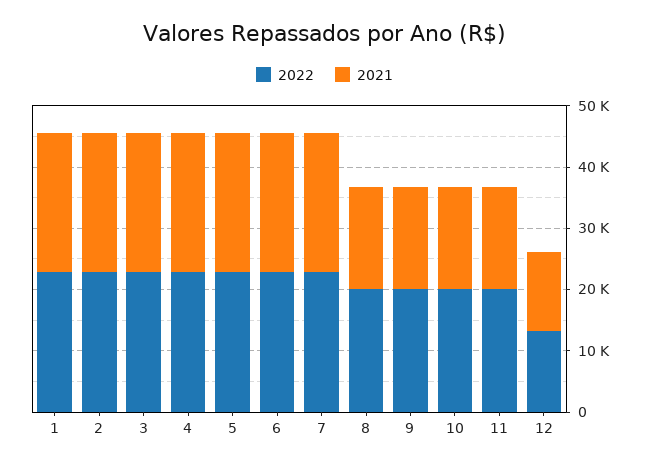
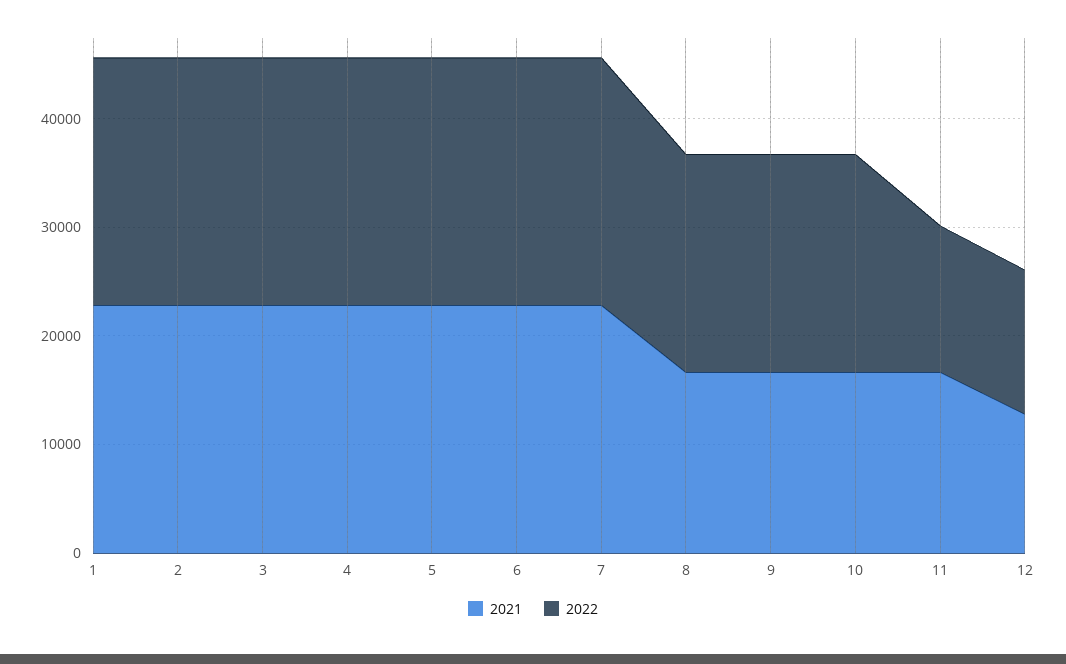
  {
    "2022": {
      "1": 22000,
      "2": 22000,
      "3": 22000,
      "4": 22000,
      "5": 22000,
      "6": 22000,
      "7": 22000,
      "8": 20000,
      "9": 20000,
      "10": 20000,
-     "11": 20000,
+     "11": 14000,
      "12": 14000
    },
    "2021": {
      "1": 22000,
      "2": 22000,
      "3": 22000,
      "4": 22000,
      "5": 22000,
      "6": 22000,
      "7": 22000,
      "8": 16000,
      "9": 16000,
      "10": 16000,
      "11": 16000,
      "12": 12000
    }
  }

